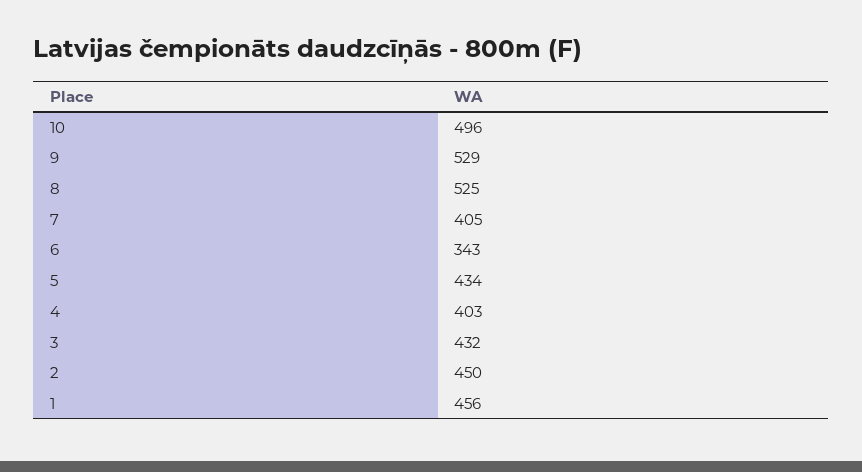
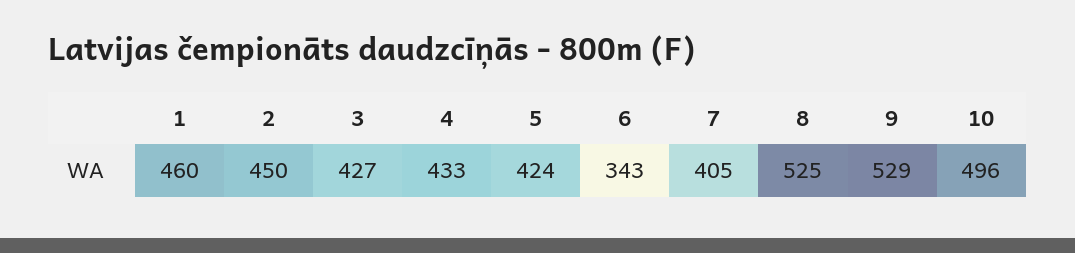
  {
    "10": 496,
    "9": 529,
    "8": 525,
    "7": 405,
    "6": 343,
-   "5": 434,
+   "5": 424,
-   "4": 403,
+   "4": 433,
-   "3": 432,
+   "3": 427,
    "2": 450,
-   "1": 456
+   "1": 460
  }

